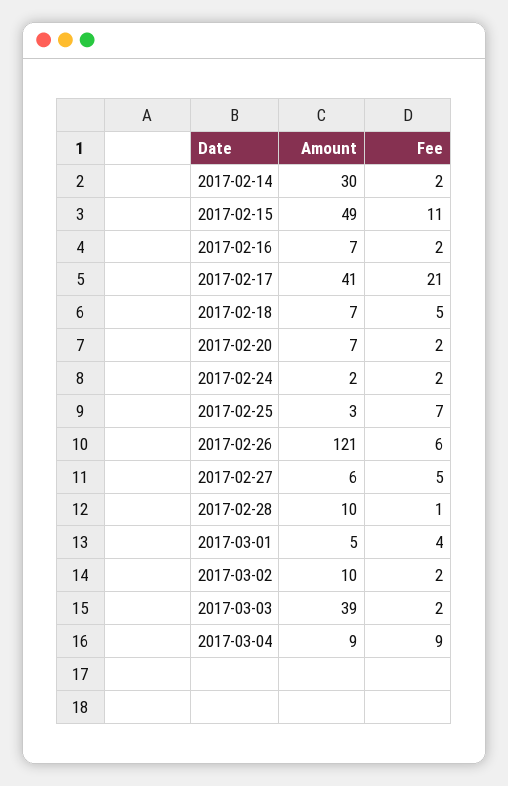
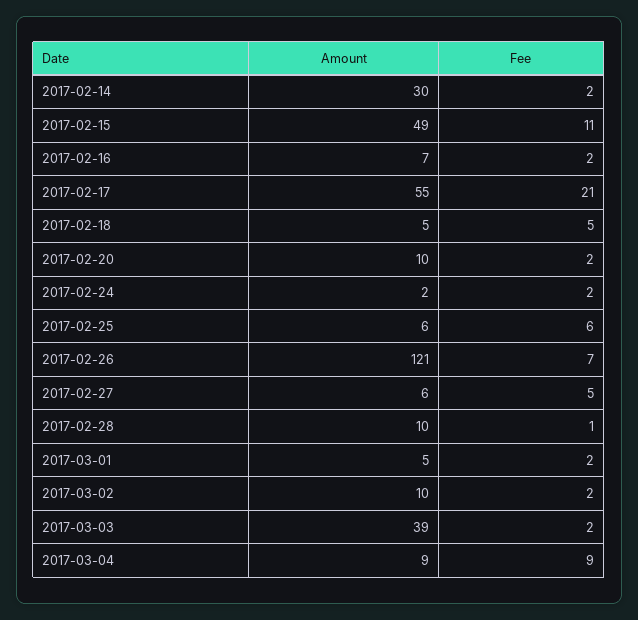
  {
    "Amount": {
      "2017-02-14": 30,
      "2017-02-15": 49,
      "2017-02-16": 7,
-     "2017-02-17": 41,
+     "2017-02-17": 55,
-     "2017-02-18": 7,
+     "2017-02-18": 5,
-     "2017-02-20": 7,
+     "2017-02-20": 10,
      "2017-02-24": 2,
-     "2017-02-25": 3,
+     "2017-02-25": 6,
      "2017-02-26": 121,
      "2017-02-27": 6,
      "2017-02-28": 10,
      "2017-03-01": 5,
      "2017-03-02": 10,
      "2017-03-03": 39,
      "2017-03-04": 9
    },
    "Fee": {
      "2017-02-14": 2,
      "2017-02-15": 11,
      "2017-02-16": 2,
      "2017-02-17": 21,
      "2017-02-18": 5,
      "2017-02-20": 2,
      "2017-02-24": 2,
-     "2017-02-25": 7,
+     "2017-02-25": 6,
-     "2017-02-26": 6,
+     "2017-02-26": 7,
      "2017-02-27": 5,
      "2017-02-28": 1,
-     "2017-03-01": 4,
+     "2017-03-01": 2,
      "2017-03-02": 2,
      "2017-03-03": 2,
      "2017-03-04": 9
    }
  }

